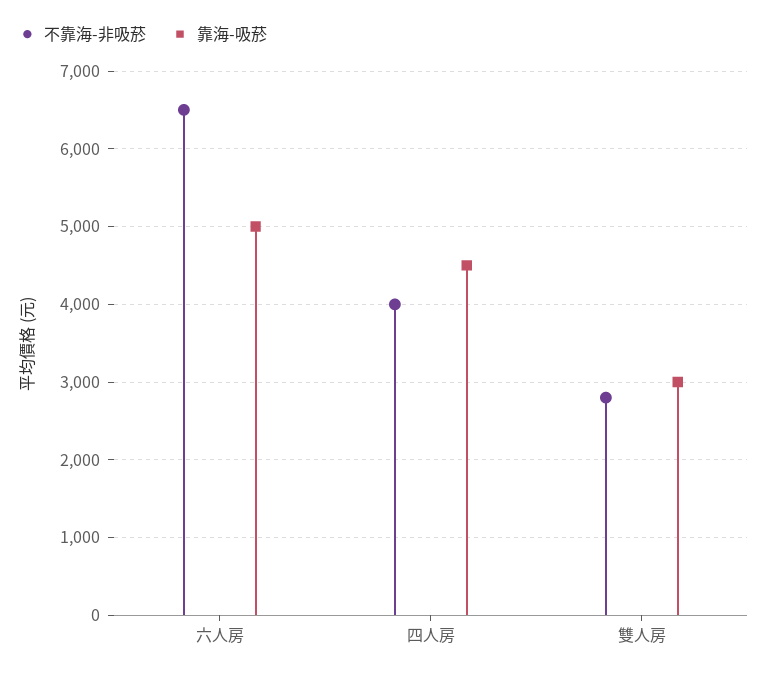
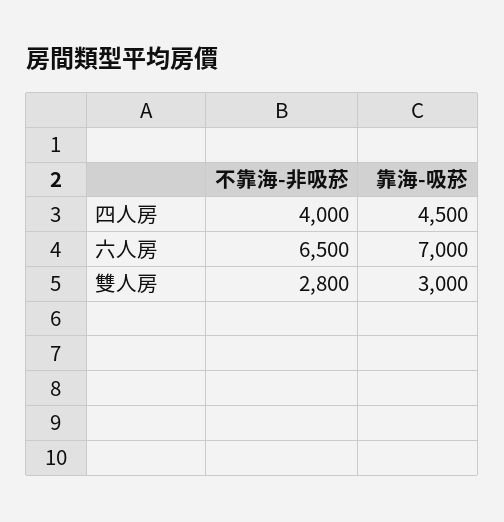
  {
    "不靠海-非吸菸": {
      "六人房": 6500,
      "四人房": 4000,
      "雙人房": 2800
    },
    "靠海-吸菸": {
-     "六人房": 5000,
+     "六人房": 7000,
      "四人房": 4500,
      "雙人房": 3000
    }
  }

